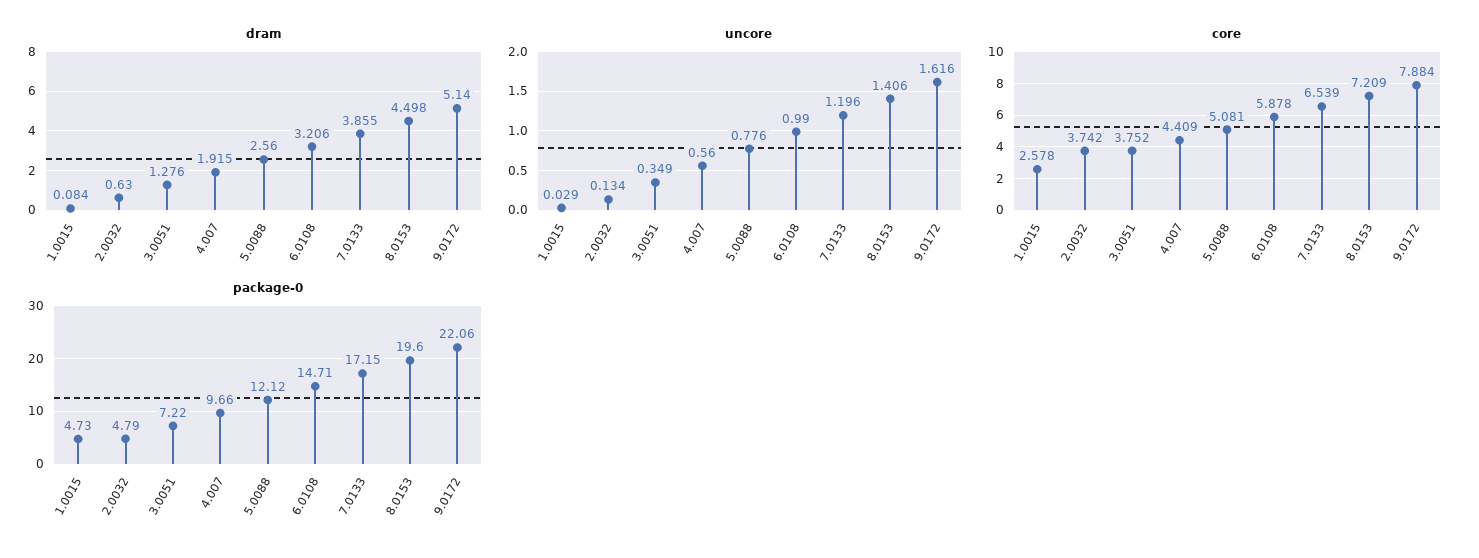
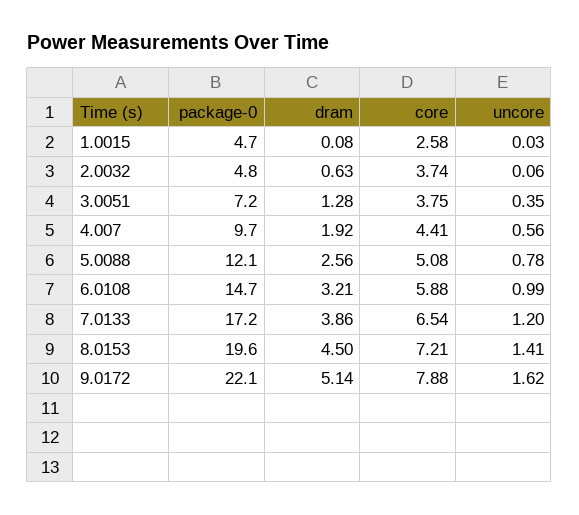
  {
    "dram": {
      "1.0015": 0.084,
      "2.0032": 0.63,
      "3.0051": 1.276,
      "4.007": 1.915,
      "5.0088": 2.56,
      "6.0108": 3.206,
      "7.0133": 3.855,
      "8.0153": 4.498,
      "9.0172": 5.14
    },
    "uncore": {
      "1.0015": 0.029,
-     "2.0032": 0.134,
+     "2.0032": 0.06,
      "3.0051": 0.349,
      "4.007": 0.56,
      "5.0088": 0.776,
      "6.0108": 0.99,
      "7.0133": 1.196,
      "8.0153": 1.406,
      "9.0172": 1.616
    },
    "core": {
      "1.0015": 2.578,
      "2.0032": 3.742,
      "3.0051": 3.752,
      "4.007": 4.409,
      "5.0088": 5.081,
      "6.0108": 5.878,
      "7.0133": 6.539,
      "8.0153": 7.209,
      "9.0172": 7.884
    },
    "package-0": {
      "1.0015": 4.73,
      "2.0032": 4.79,
      "3.0051": 7.22,
      "4.007": 9.66,
      "5.0088": 12.12,
      "6.0108": 14.71,
      "7.0133": 17.15,
      "8.0153": 19.6,
      "9.0172": 22.06
    }
  }

